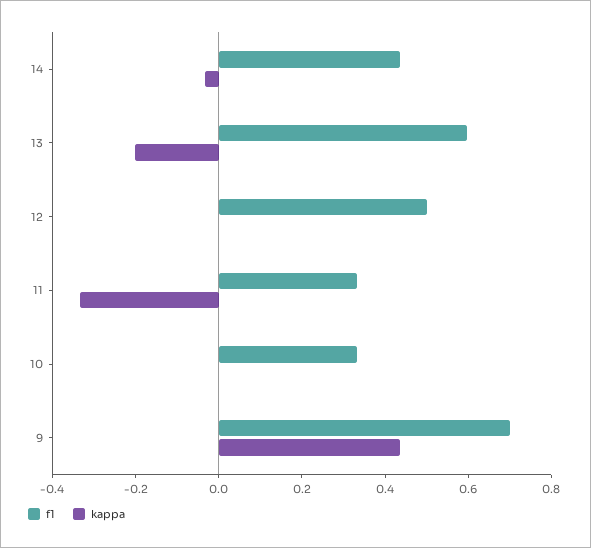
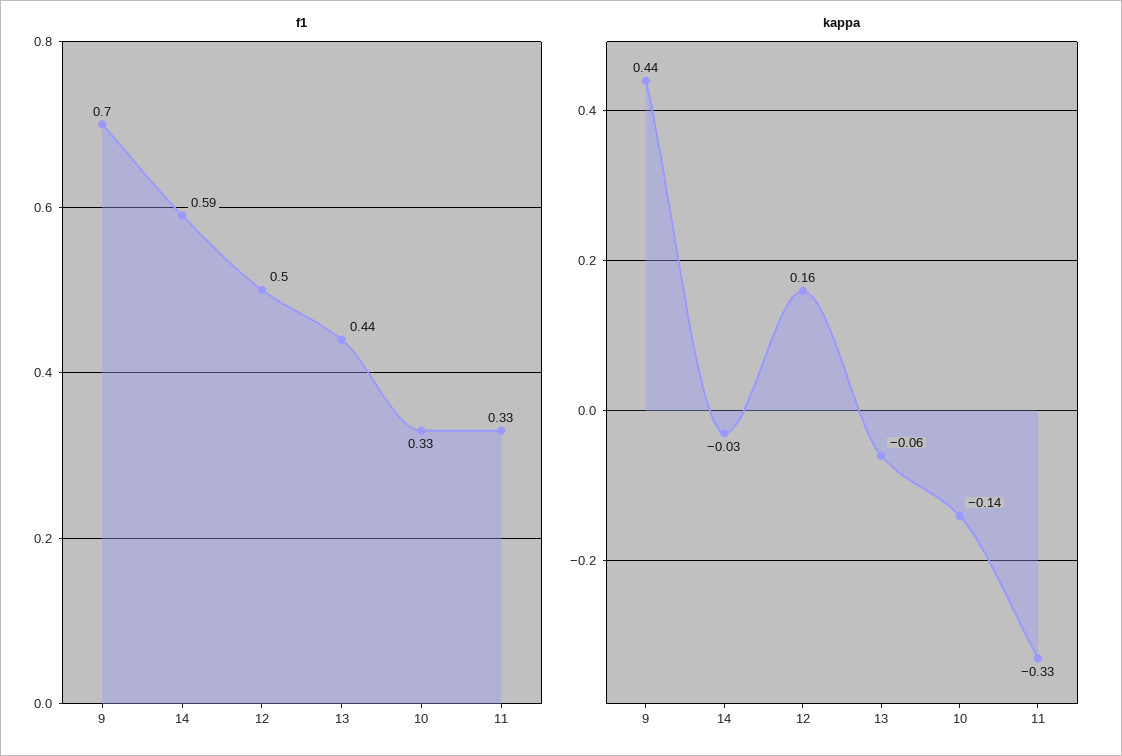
  {
    "f1": {
-     "14": 0.45,
+     "14": 0.59,
-     "13": 0.6,
+     "13": 0.44,
      "12": 0.5,
      "11": 0.33,
      "10": 0.33,
      "9": 0.7
    },
    "kappa": {
      "14": -0.03,
-     "13": -0.2,
+     "13": -0.06,
-     "12": 0,
+     "12": 0.16,
      "11": -0.33,
-     "10": 0,
+     "10": -0.14,
      "9": 0.44
    }
  }

